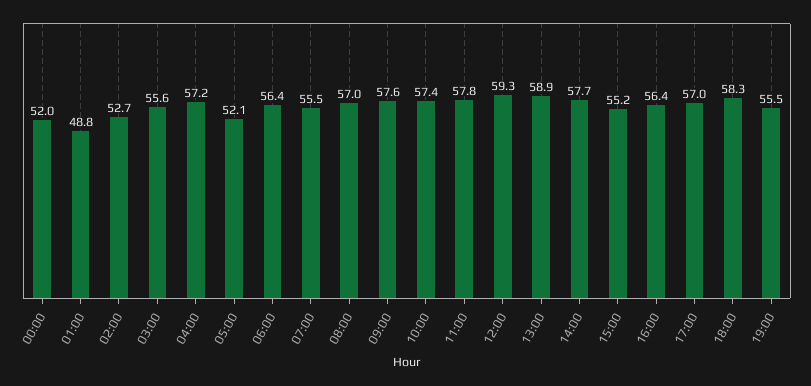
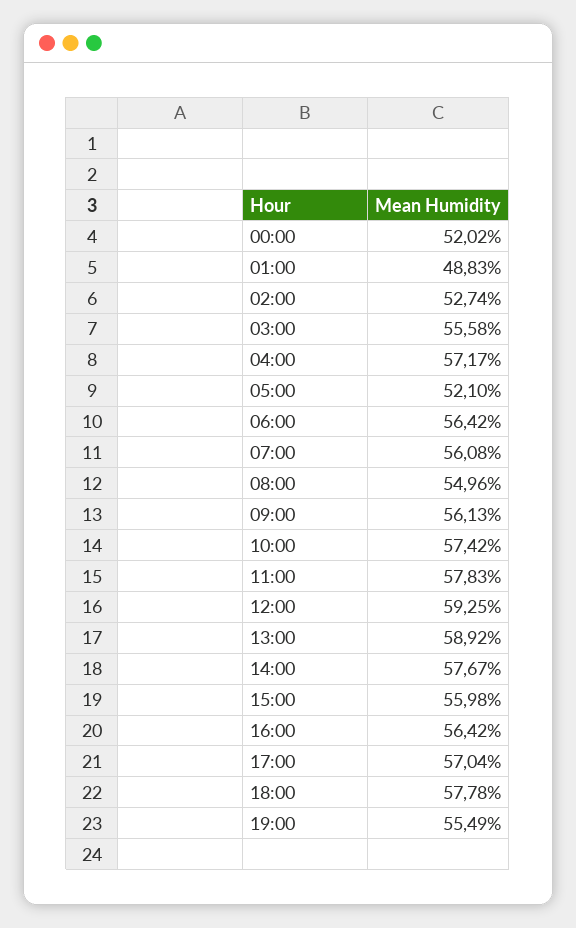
  {
    "00:00": 52.02,
    "01:00": 48.83,
    "02:00": 52.74,
    "03:00": 55.58,
    "04:00": 57.17,
    "05:00": 52.1,
    "06:00": 56.42,
-   "07:00": 55.5,
+   "07:00": 56.08,
-   "08:00": 57,
+   "08:00": 54.96,
-   "09:00": 57.6,
+   "09:00": 56.13,
    "10:00": 57.42,
    "11:00": 57.83,
    "12:00": 59.25,
    "13:00": 58.92,
    "14:00": 57.67,
-   "15:00": 55.2,
+   "15:00": 55.98,
    "16:00": 56.42,
    "17:00": 57.04,
-   "18:00": 58.3,
+   "18:00": 57.78,
    "19:00": 55.49
  }

